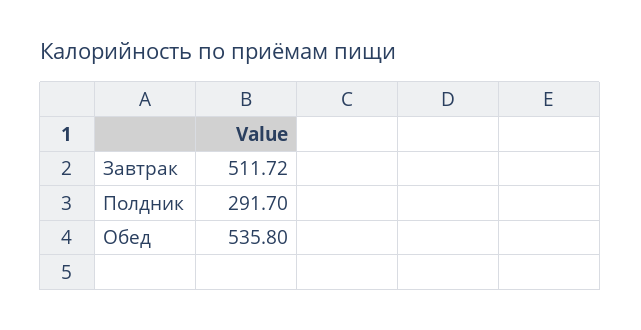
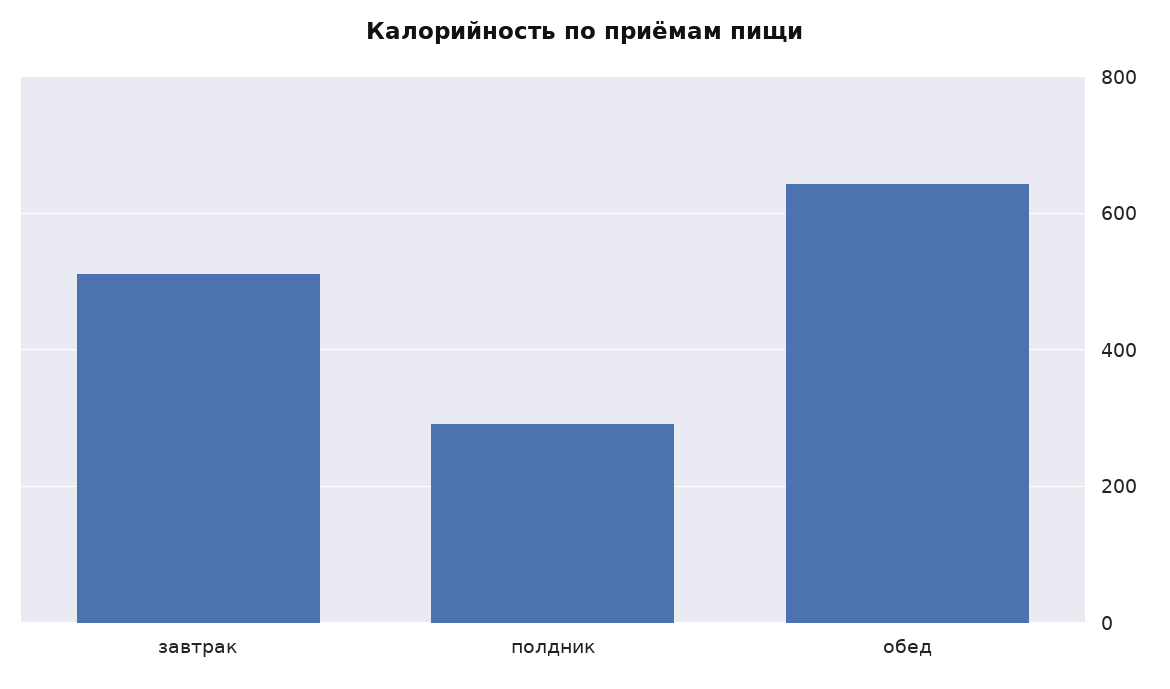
  {
    "Завтрак": 511.72,
    "Полдник": 291.7,
-   "Обед": 535.8
+   "Обед": 640
  }

